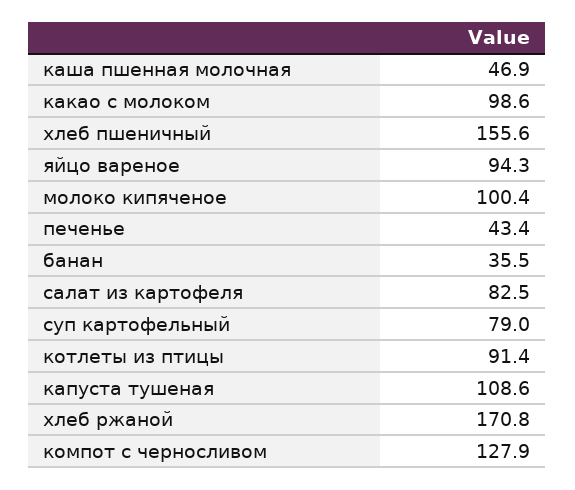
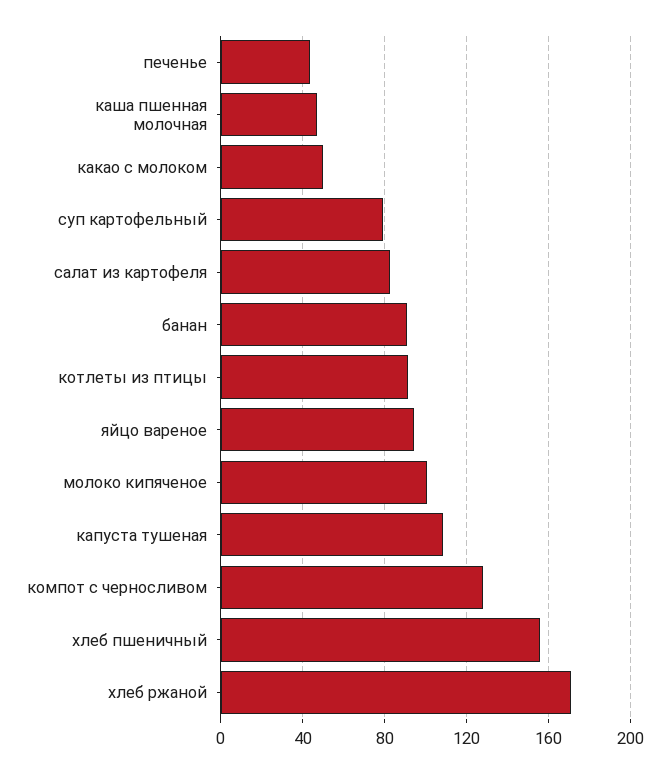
  {
    "каша пшенная молочная": 46.9,
-   "какао с молоком": 98.6,
+   "какао с молоком": 50,
    "хлеб пшеничный": 155.6,
    "яйцо вареное": 94.3,
    "молоко кипяченое": 100.4,
    "печенье": 43.4,
-   "банан": 35.5,
+   "банан": 90,
    "салат из картофеля": 82.5,
    "суп картофельный": 79,
    "котлеты из птицы": 91.4,
    "капуста тушеная": 108.6,
    "хлеб ржаной": 170.8,
    "компот с черносливом": 127.9
  }

